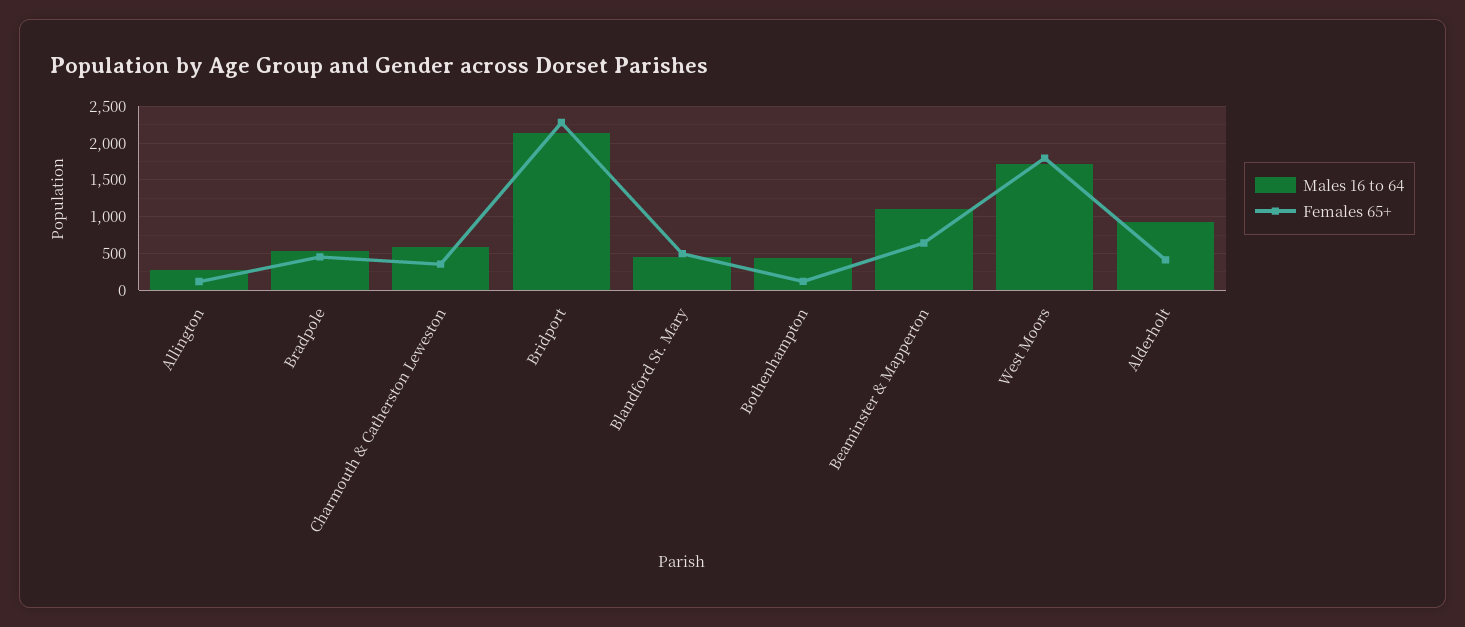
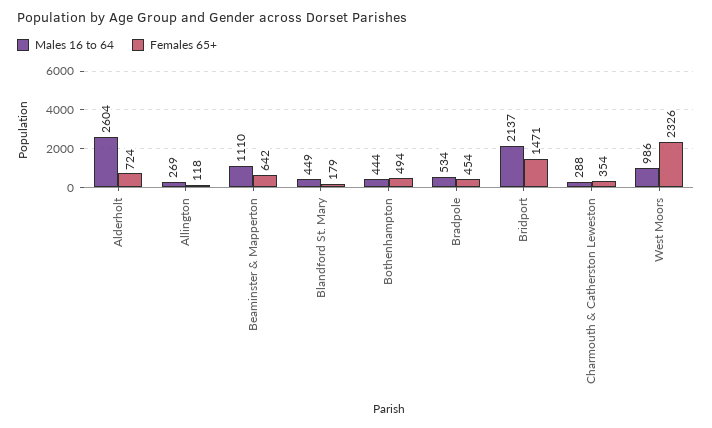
  {
    "Males 16 to 64": {
      "Allington": 269,
      "Bradpole": 534,
-     "Charmouth & Catherston Leweston": 600,
+     "Charmouth & Catherston Leweston": 288,
      "Bridport": 2137,
      "Blandford St. Mary": 449,
      "Bothenhampton": 444,
      "Beaminster & Mapperton": 1110,
-     "West Moors": 1700,
+     "West Moors": 986,
-     "Alderholt": 900
+     "Alderholt": 2604
    },
    "Females 65+": {
      "Allington": 118,
      "Bradpole": 454,
      "Charmouth & Catherston Leweston": 354,
-     "Bridport": 2300,
+     "Bridport": 1471,
-     "Blandford St. Mary": 500,
+     "Blandford St. Mary": 179,
-     "Bothenhampton": 100,
+     "Bothenhampton": 494,
      "Beaminster & Mapperton": 642,
-     "West Moors": 1800,
+     "West Moors": 2326,
-     "Alderholt": 400
+     "Alderholt": 724
    }
  }

